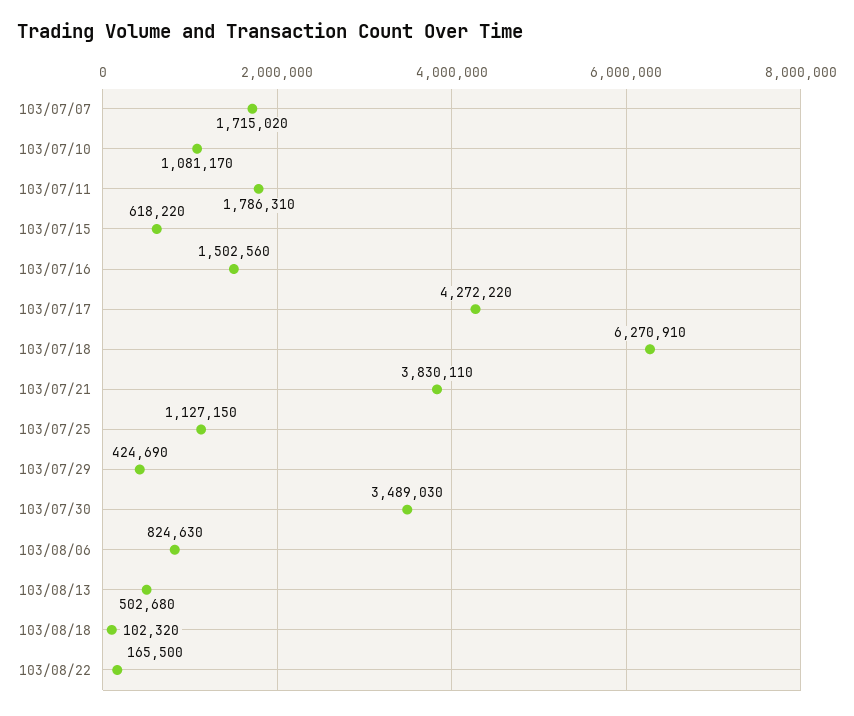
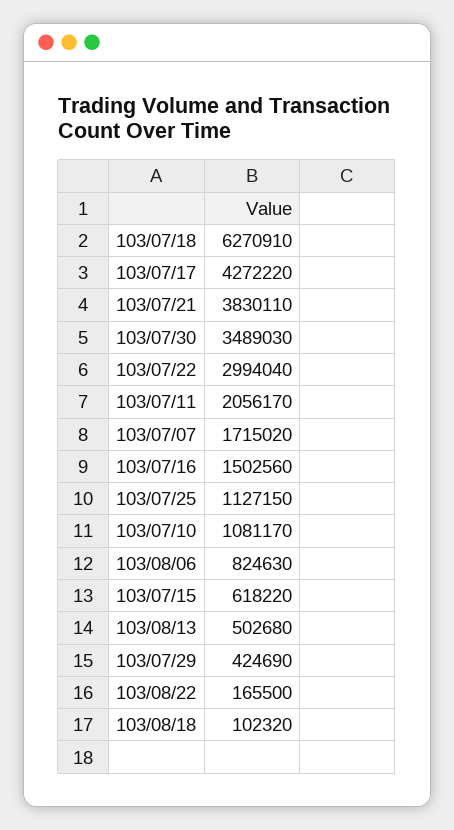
  {
    "103/07/07": 1715020,
    "103/07/10": 1081170,
-   "103/07/11": 1786310,
+   "103/07/11": 2056170,
    "103/07/15": 618220,
    "103/07/16": 1502560,
    "103/07/17": 4272220,
    "103/07/18": 6270910,
    "103/07/21": 3830110,
    "103/07/25": 1127150,
    "103/07/29": 424690,
    "103/07/30": 3489030,
    "103/08/06": 824630,
    "103/08/13": 502680,
    "103/08/18": 102320,
-   "103/08/22": 165500
+   "103/08/22": 165500,
+   "103/07/22": 2994040
  }

